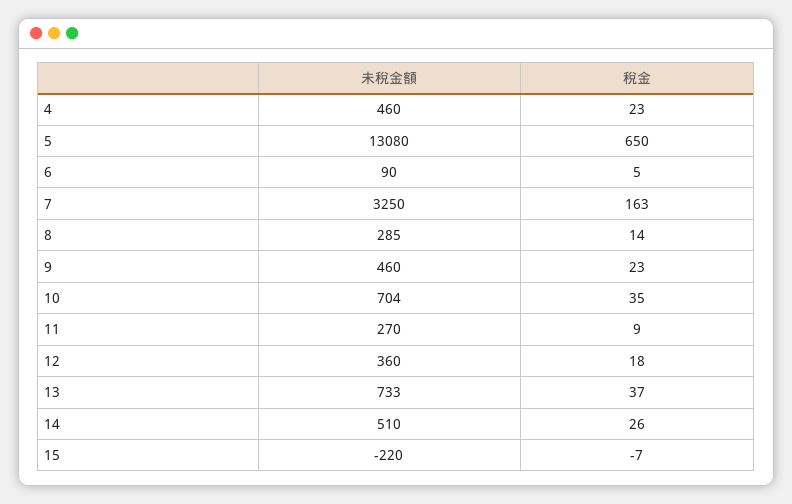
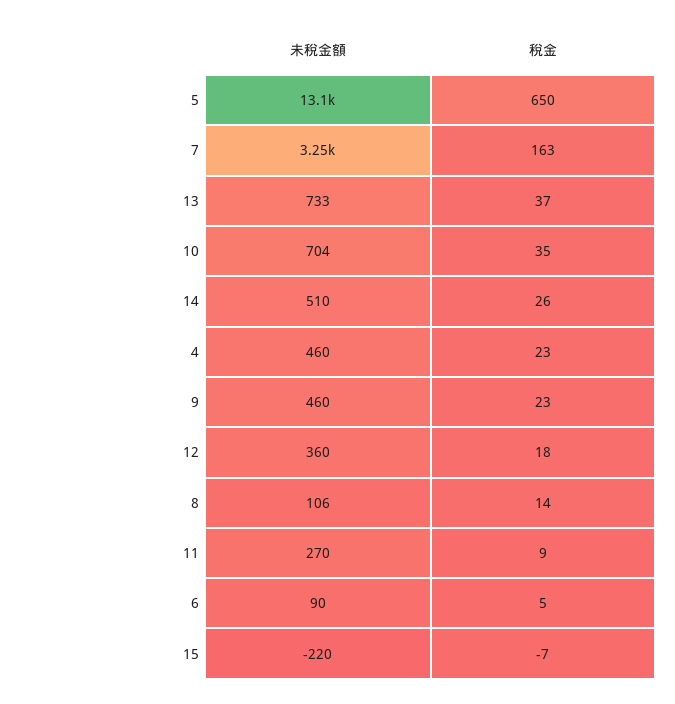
  {
    "未稅金額": {
      "4": 460,
      "5": 13080,
      "6": 90,
      "7": 3250,
-     "8": 285,
+     "8": 106,
      "9": 460,
      "10": 704,
      "11": 270,
      "12": 360,
      "13": 733,
      "14": 510,
      "15": -220
    },
    "稅金": {
      "4": 23,
      "5": 650,
      "6": 5,
      "7": 163,
      "8": 14,
      "9": 23,
      "10": 35,
      "11": 9,
      "12": 18,
      "13": 37,
      "14": 26,
      "15": -7
    }
  }

